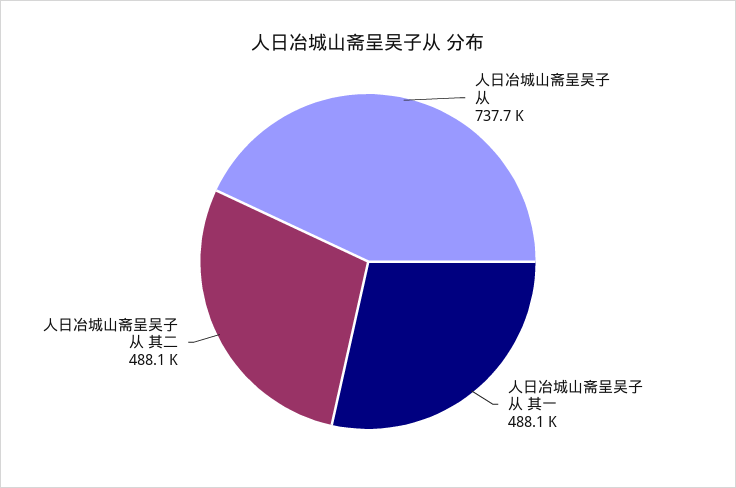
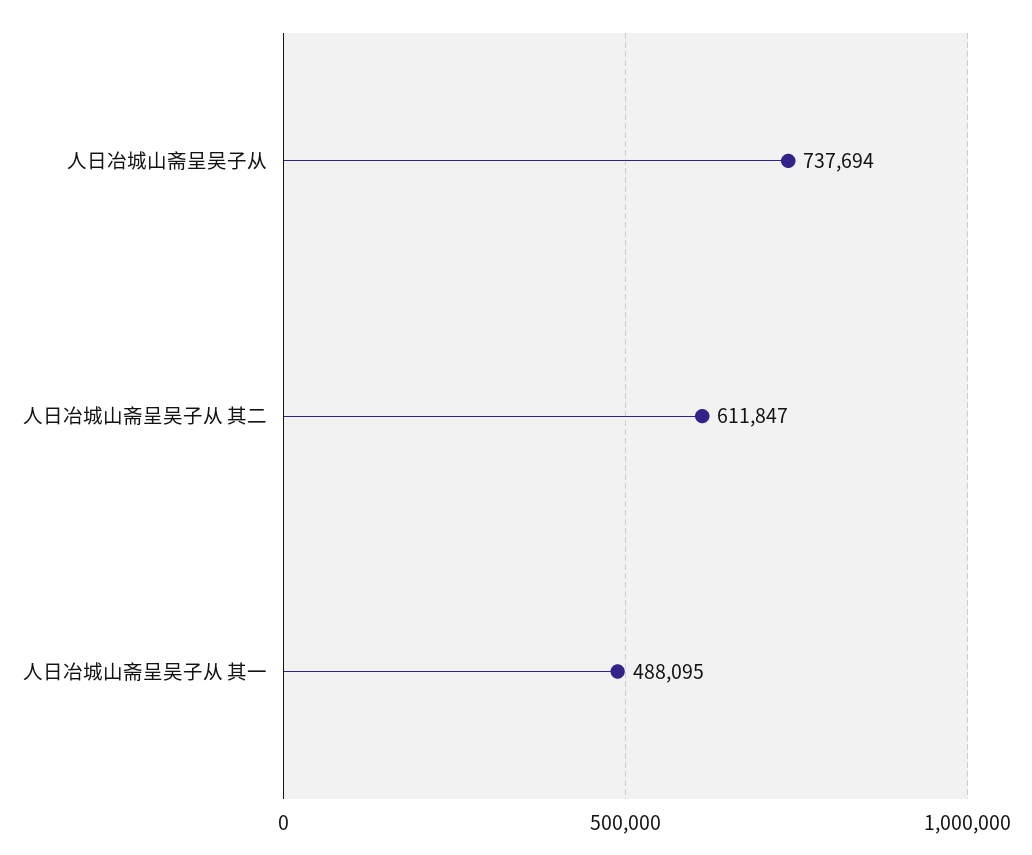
  {
    "人日冶城山斋呈吴子从": 737694,
    "人日冶城山斋呈吴子从 其一": 488095,
-   "人日冶城山斋呈吴子从 其二": 488100
+   "人日冶城山斋呈吴子从 其二": 611847
  }

